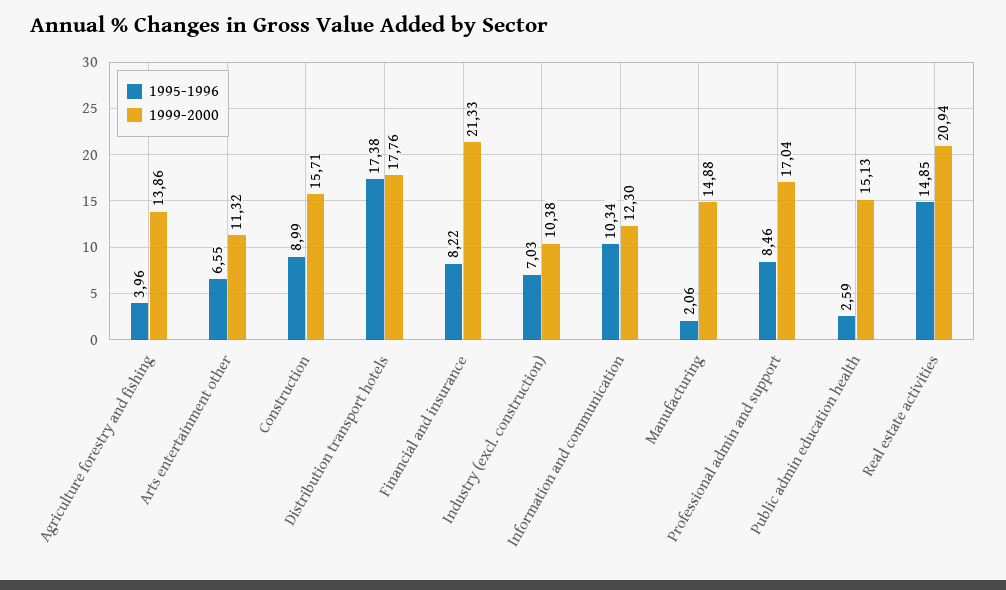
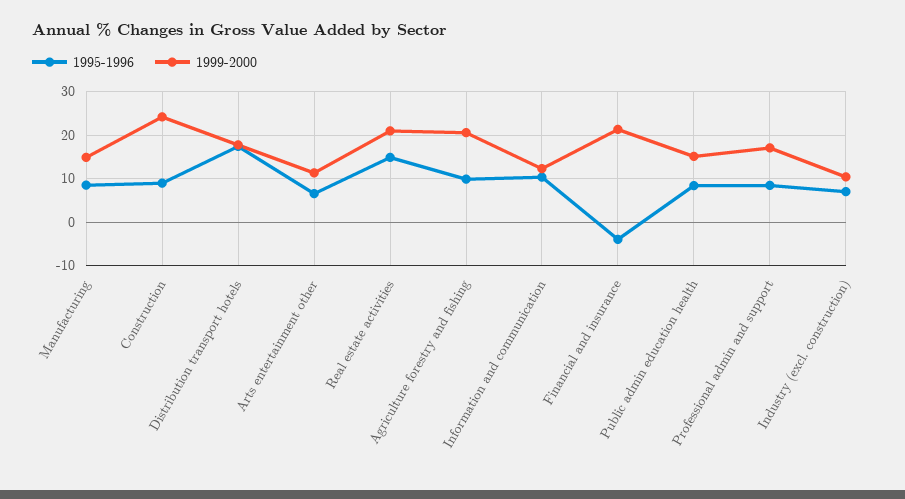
  {
    "1995-1996": {
-     "Agriculture forestry and fishing": 3.96,
+     "Agriculture forestry and fishing": 10,
      "Arts entertainment other": 6.55,
      "Construction": 8.99,
      "Distribution transport hotels": 17.38,
-     "Financial and insurance": 8.22,
+     "Financial and insurance": -4,
      "Industry (excl. construction)": 7.03,
      "Information and communication": 10.34,
-     "Manufacturing": 2.06,
+     "Manufacturing": 8,
      "Professional admin and support": 8.46,
-     "Public admin education health": 2.59,
+     "Public admin education health": 8,
      "Real estate activities": 14.85
    },
    "1999-2000": {
-     "Agriculture forestry and fishing": 13.86,
+     "Agriculture forestry and fishing": 20,
      "Arts entertainment other": 11.32,
-     "Construction": 15.71,
+     "Construction": 24,
      "Distribution transport hotels": 17.76,
      "Financial and insurance": 21.33,
      "Industry (excl. construction)": 10.38,
      "Information and communication": 12.3,
      "Manufacturing": 14.88,
      "Professional admin and support": 17.04,
      "Public admin education health": 15.13,
      "Real estate activities": 20.94
    }
  }

